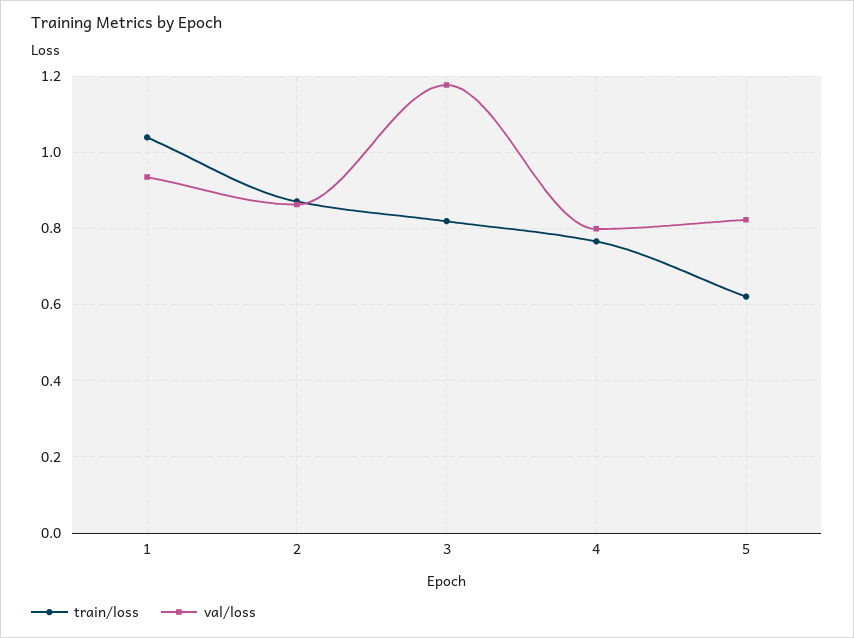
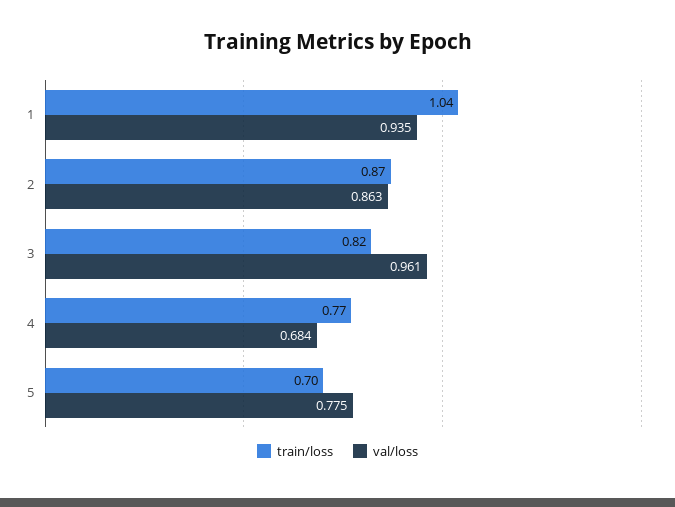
  {
    "train/loss": {
      "1": 1.04,
      "2": 0.87,
      "3": 0.82,
      "4": 0.77,
-     "5": 0.62
+     "5": 0.7
    },
    "val/loss": {
      "1": 0.935,
      "2": 0.863,
-     "3": 1.18,
+     "3": 0.961,
-     "4": 0.8,
+     "4": 0.684,
-     "5": 0.82
+     "5": 0.775
    }
  }

